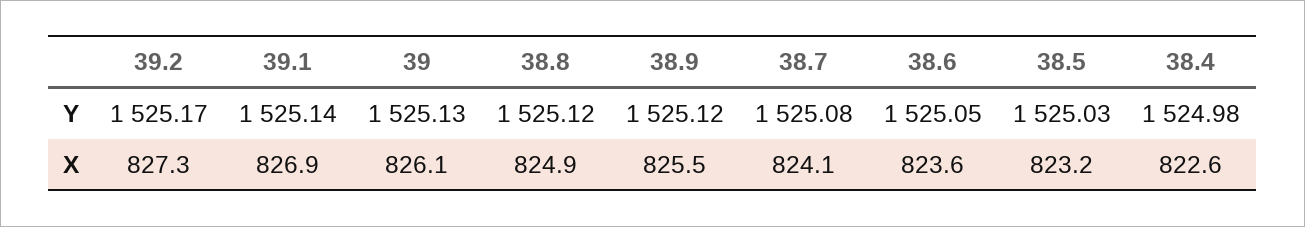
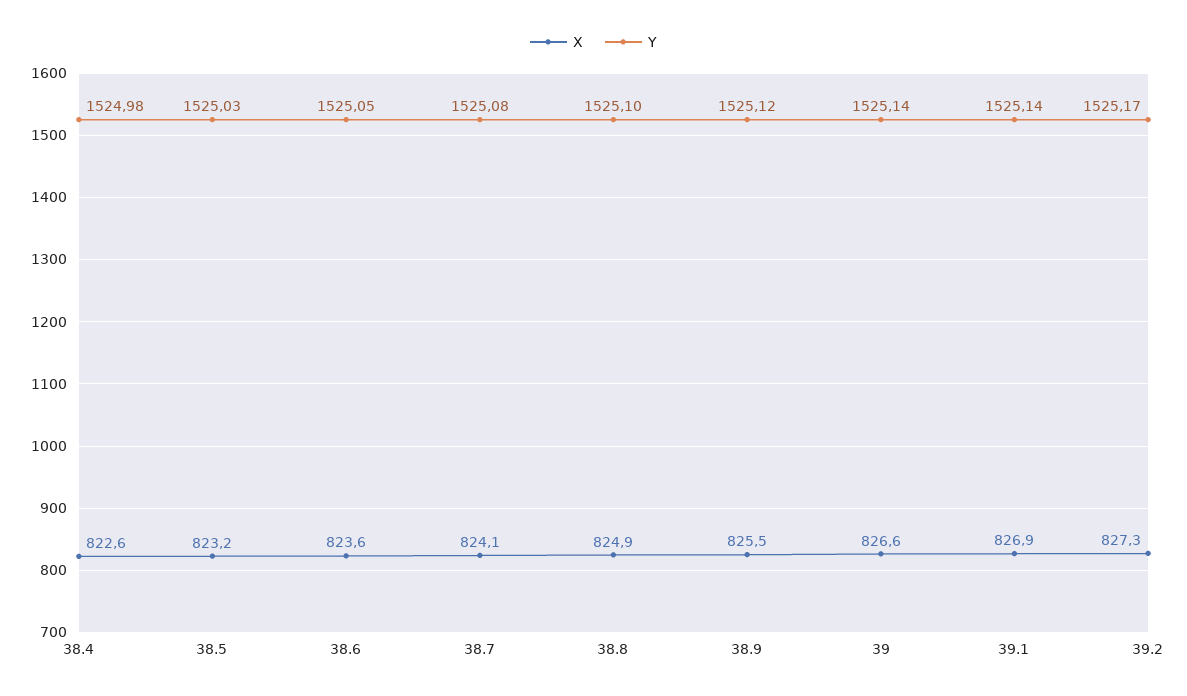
  {
    "Y": {
      "39.2": 1525.17,
      "39.1": 1525.14,
-     "39": 1525.13,
+     "39": 1525.14,
-     "38.8": 1525.12,
+     "38.8": 1525.1,
      "38.9": 1525.12,
      "38.7": 1525.08,
      "38.6": 1525.05,
      "38.5": 1525.03,
      "38.4": 1524.98
    },
    "X": {
      "39.2": 827.3,
      "39.1": 826.9,
-     "39": 826.1,
+     "39": 826.6,
      "38.8": 824.9,
      "38.9": 825.5,
      "38.7": 824.1,
      "38.6": 823.6,
      "38.5": 823.2,
      "38.4": 822.6
    }
  }

